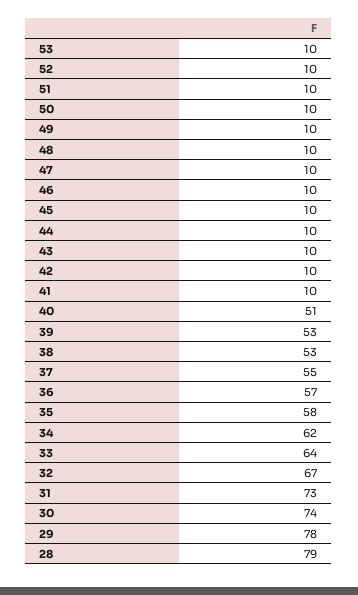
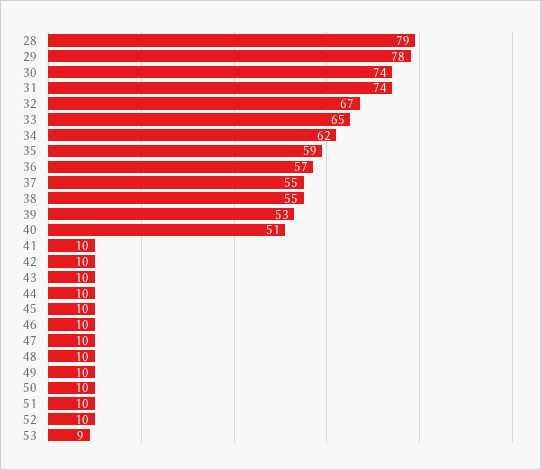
  {
-   "53": 10,
+   "53": 9,
    "52": 10,
    "51": 10,
    "50": 10,
    "49": 10,
    "48": 10,
    "47": 10,
    "46": 10,
    "45": 10,
    "44": 10,
    "43": 10,
    "42": 10,
    "41": 10,
    "40": 51,
    "39": 53,
-   "38": 53,
+   "38": 55,
    "37": 55,
    "36": 57,
-   "35": 58,
+   "35": 59,
    "34": 62,
-   "33": 64,
+   "33": 65,
    "32": 67,
-   "31": 73,
+   "31": 74,
    "30": 74,
    "29": 78,
    "28": 79
  }

